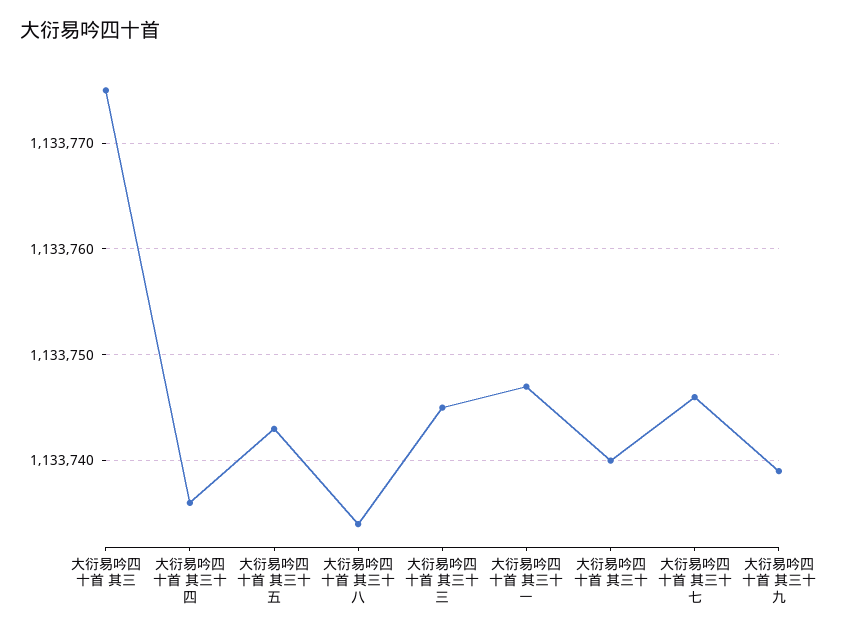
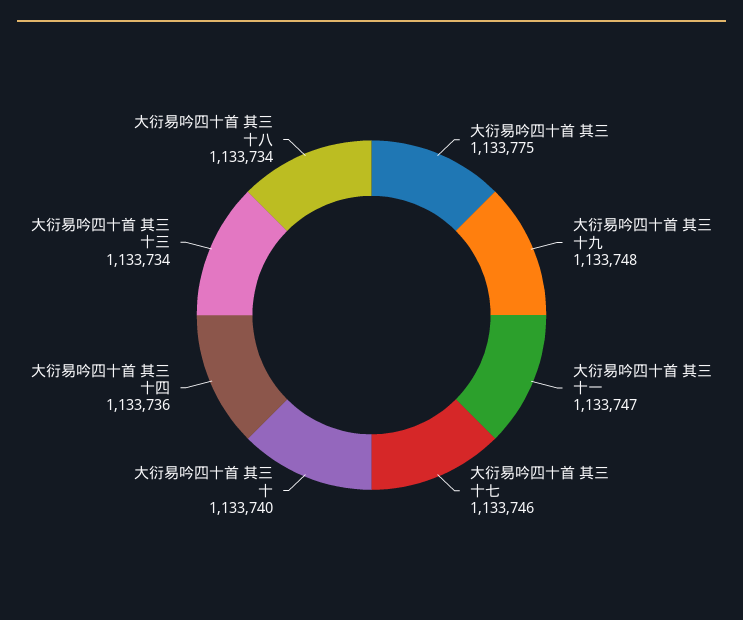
  {
    "大衍易吟四十首 其三": 1133775,
    "大衍易吟四十首 其三十四": 1133736,
-   "大衍易吟四十首 其三十五": 1133743,
    "大衍易吟四十首 其三十八": 1133734,
-   "大衍易吟四十首 其三十三": 1133745,
+   "大衍易吟四十首 其三十三": 1133734,
    "大衍易吟四十首 其三十一": 1133747,
    "大衍易吟四十首 其三十": 1133740,
    "大衍易吟四十首 其三十七": 1133746,
-   "大衍易吟四十首 其三十九": 1133739
+   "大衍易吟四十首 其三十九": 1133748
  }

